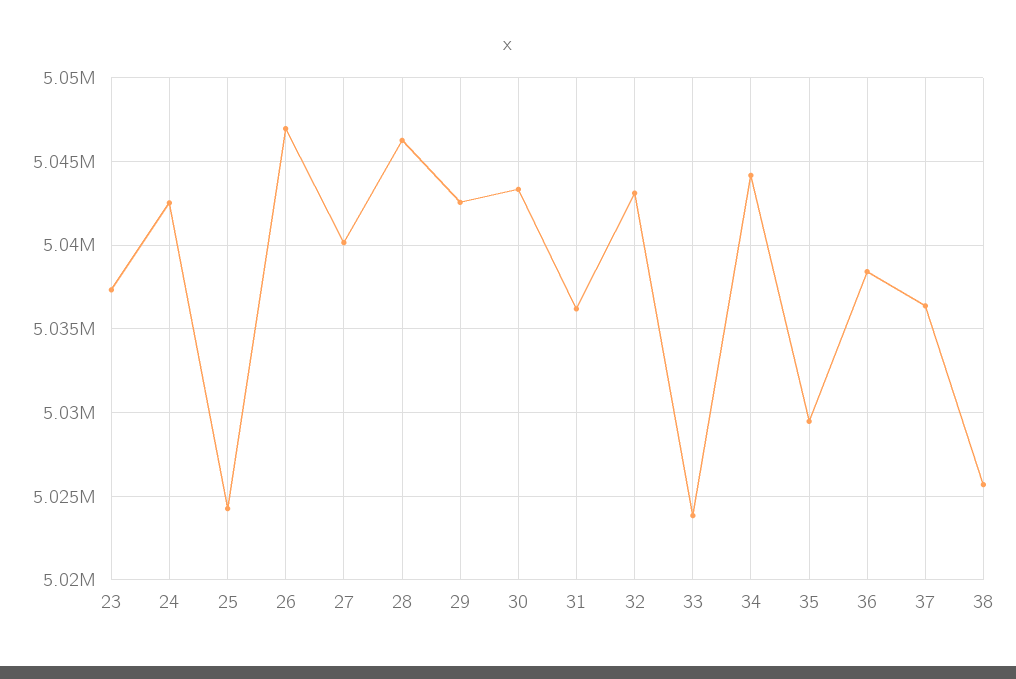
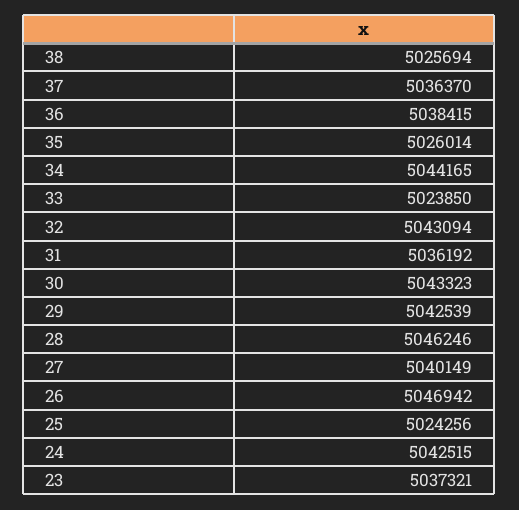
  {
    "23": 5037321,
    "24": 5042515,
    "25": 5024256,
    "26": 5046942,
    "27": 5040149,
    "28": 5046246,
    "29": 5042539,
    "30": 5043323,
    "31": 5036192,
    "32": 5043094,
    "33": 5023850,
    "34": 5044165,
-   "35": 5029500,
+   "35": 5026014,
    "36": 5038415,
    "37": 5036370,
    "38": 5025694
  }

